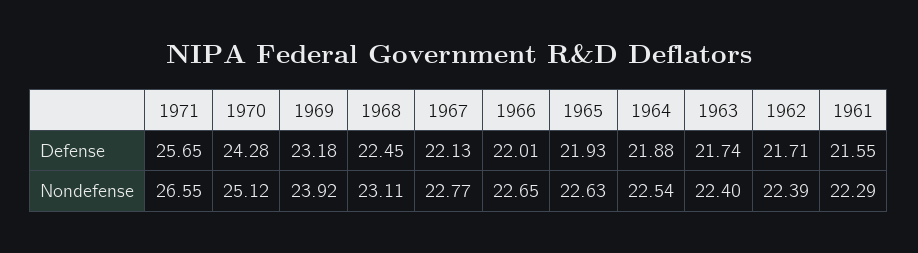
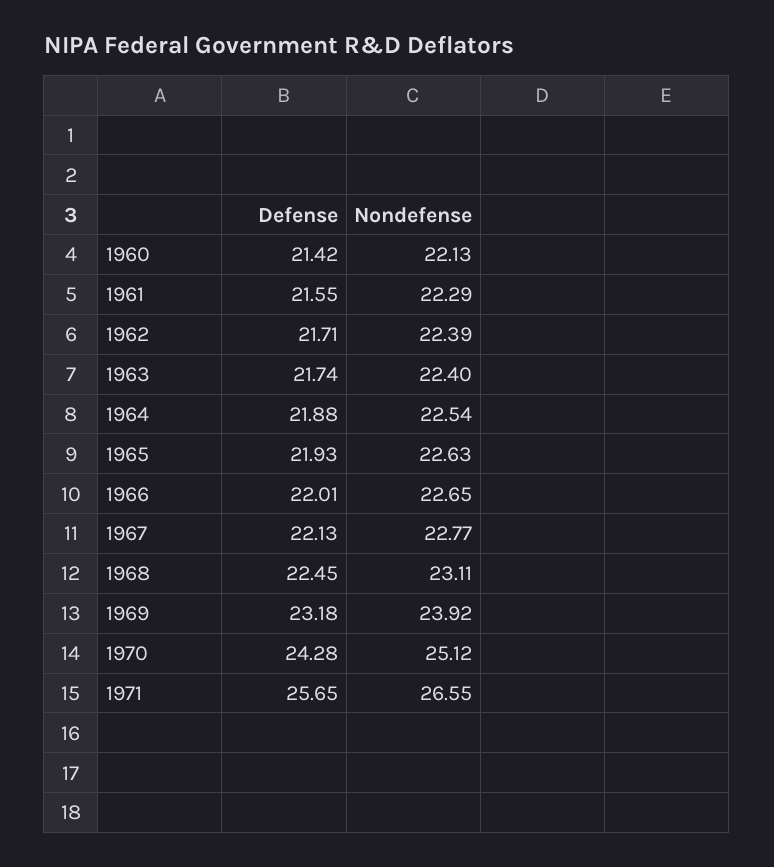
  {
    "1971": {
      "Defense": 25.65,
      "Nondefense": 26.55
    },
    "1970": {
      "Defense": 24.28,
      "Nondefense": 25.12
    },
    "1969": {
      "Defense": 23.18,
      "Nondefense": 23.92
    },
    "1968": {
      "Defense": 22.45,
      "Nondefense": 23.11
    },
    "1967": {
      "Defense": 22.13,
      "Nondefense": 22.77
    },
    "1966": {
      "Defense": 22.01,
      "Nondefense": 22.65
    },
    "1965": {
      "Defense": 21.93,
      "Nondefense": 22.63
    },
    "1964": {
      "Defense": 21.88,
      "Nondefense": 22.54
    },
    "1963": {
      "Defense": 21.74,
      "Nondefense": 22.4
    },
    "1962": {
      "Defense": 21.71,
      "Nondefense": 22.39
    },
    "1961": {
      "Defense": 21.55,
      "Nondefense": 22.29
-   }
+   },
+   "1960": {
+     "Defense": 21.42,
+     "Nondefense": 22.13
+   }
  }

